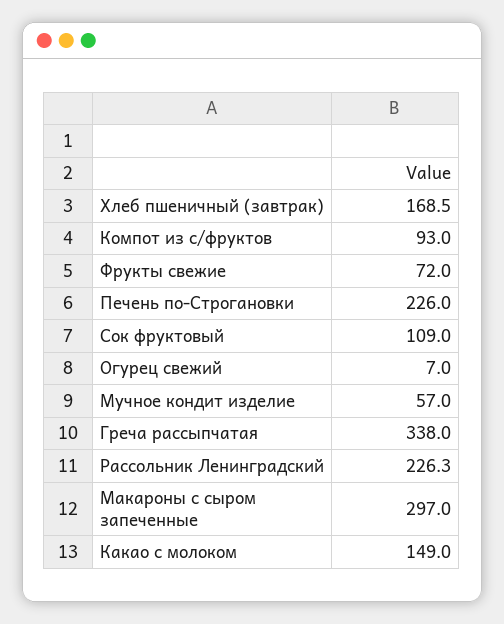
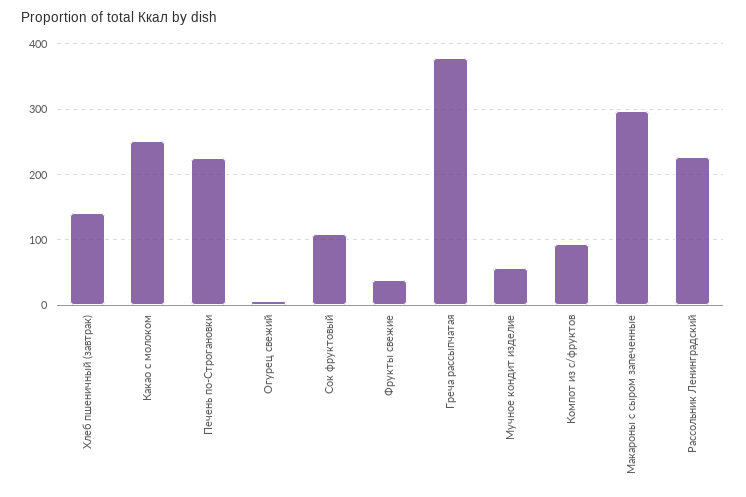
  {
-   "Хлеб пшеничный (завтрак)": 168.5,
+   "Хлеб пшеничный (завтрак)": 140,
    "Компот из с/фруктов": 93,
-   "Фрукты свежие": 72,
+   "Фрукты свежие": 40,
    "Печень по-Строгановки": 226,
    "Сок фруктовый": 109,
    "Огурец свежий": 7,
    "Мучное кондит изделие": 57,
-   "Греча рассыпчатая": 338,
+   "Греча рассыпчатая": 380,
    "Рассольник Ленинградский": 226.3,
    "Макароны с сыром запеченные": 297,
-   "Какао с молоком": 149
+   "Какао с молоком": 250
  }

